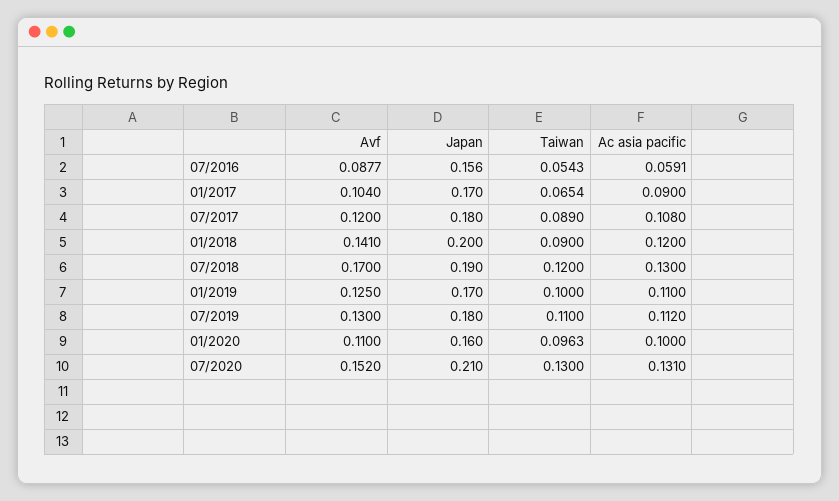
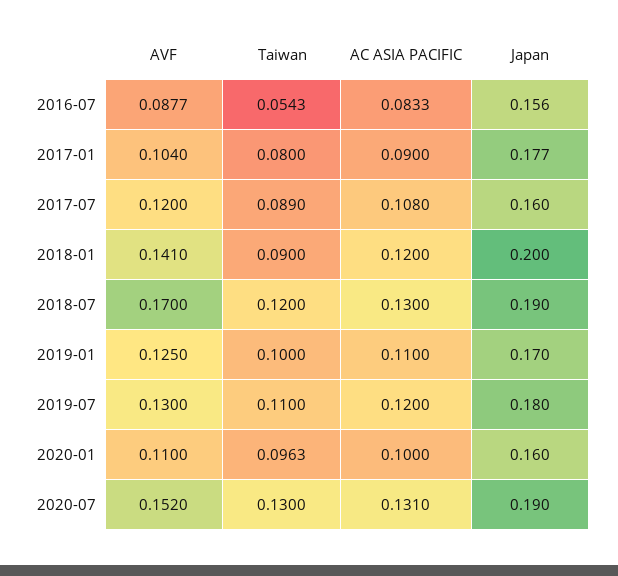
  {
    "Avf": {
      "07/2016": 0.0877,
      "01/2017": 0.104,
      "07/2017": 0.12,
      "01/2018": 0.141,
      "07/2018": 0.17,
      "01/2019": 0.125,
      "07/2019": 0.13,
      "01/2020": 0.11,
      "07/2020": 0.152
    },
    "Japan": {
      "07/2016": 0.156,
-     "01/2017": 0.17,
+     "01/2017": 0.177,
-     "07/2017": 0.18,
+     "07/2017": 0.16,
      "01/2018": 0.2,
      "07/2018": 0.19,
      "01/2019": 0.17,
      "07/2019": 0.18,
      "01/2020": 0.16,
-     "07/2020": 0.21
+     "07/2020": 0.19
    },
    "Taiwan": {
      "07/2016": 0.0543,
-     "01/2017": 0.0654,
+     "01/2017": 0.08,
      "07/2017": 0.089,
      "01/2018": 0.09,
      "07/2018": 0.12,
      "01/2019": 0.1,
      "07/2019": 0.11,
      "01/2020": 0.0963,
      "07/2020": 0.13
    },
    "Ac asia pacific": {
-     "07/2016": 0.0591,
+     "07/2016": 0.0833,
      "01/2017": 0.09,
      "07/2017": 0.108,
      "01/2018": 0.12,
      "07/2018": 0.13,
      "01/2019": 0.11,
-     "07/2019": 0.112,
+     "07/2019": 0.12,
      "01/2020": 0.1,
      "07/2020": 0.131
    }
  }

